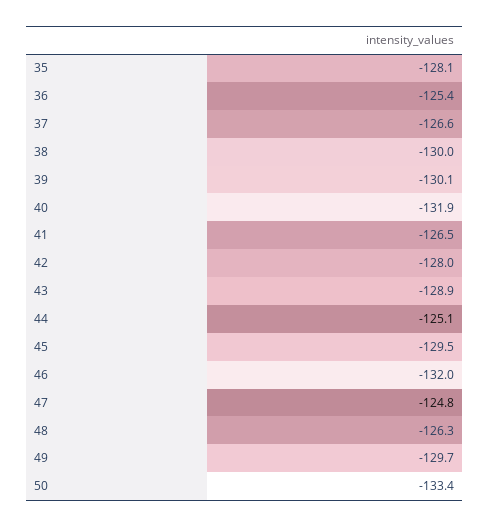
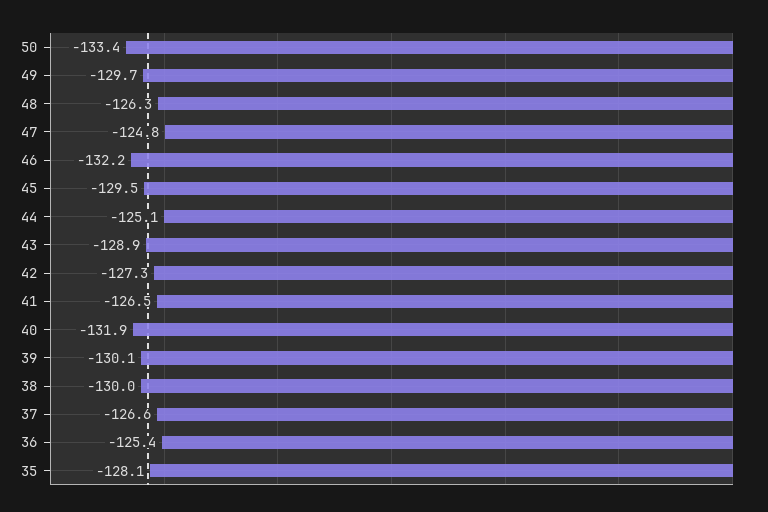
  {
    "35": -128.1,
    "36": -125.4,
    "37": -126.6,
    "38": -130,
    "39": -130.1,
    "40": -131.9,
    "41": -126.5,
-   "42": -128,
+   "42": -127.3,
    "43": -128.9,
    "44": -125.1,
    "45": -129.5,
-   "46": -132,
+   "46": -132.2,
    "47": -124.8,
    "48": -126.3,
    "49": -129.7,
    "50": -133.4
  }

